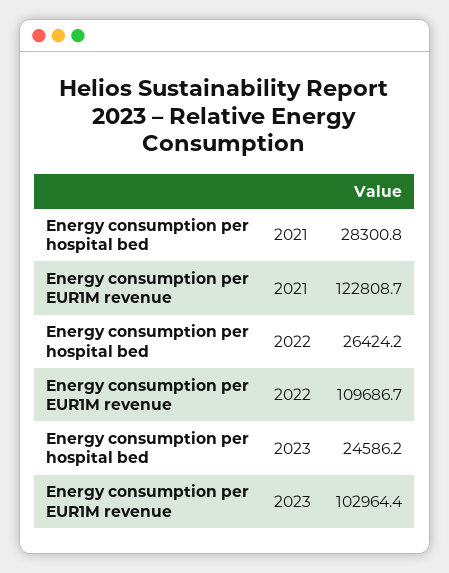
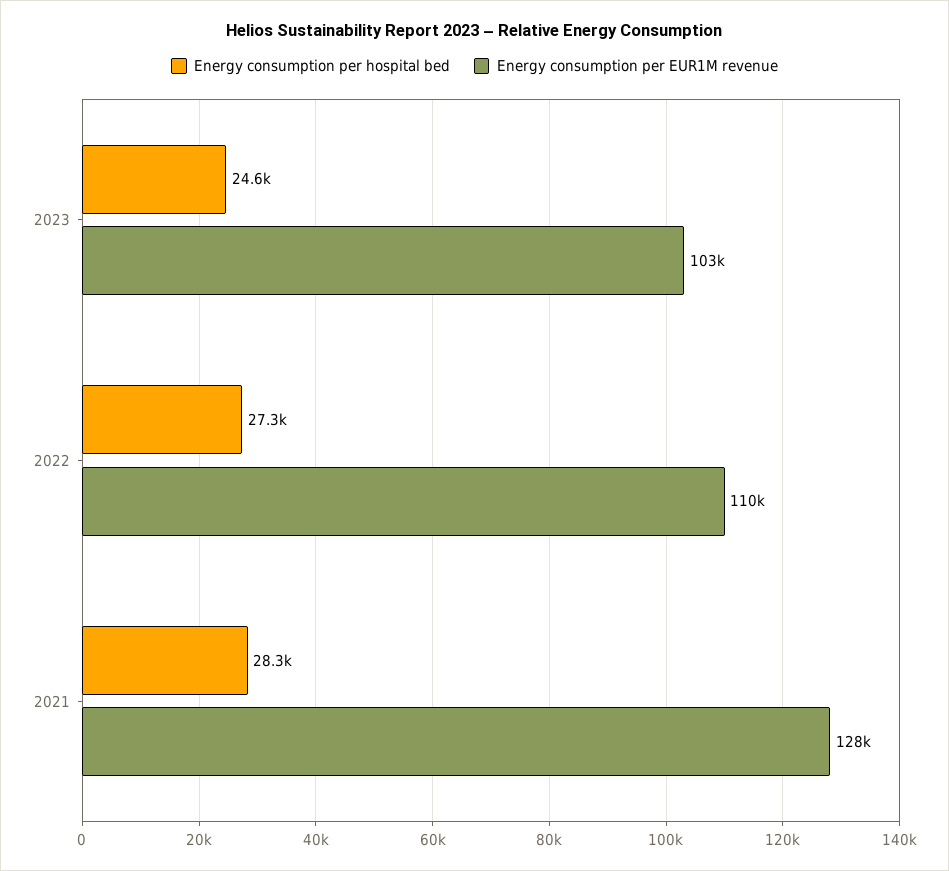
  {
    "Energy consumption per hospital bed": {
      "2021": 28300.8,
-     "2022": 26424.2,
+     "2022": 27300,
      "2023": 24586.2
    },
    "Energy consumption per EUR1M revenue": {
-     "2021": 122808.7,
+     "2021": 128000,
      "2022": 109686.7,
      "2023": 102964.4
    }
  }

